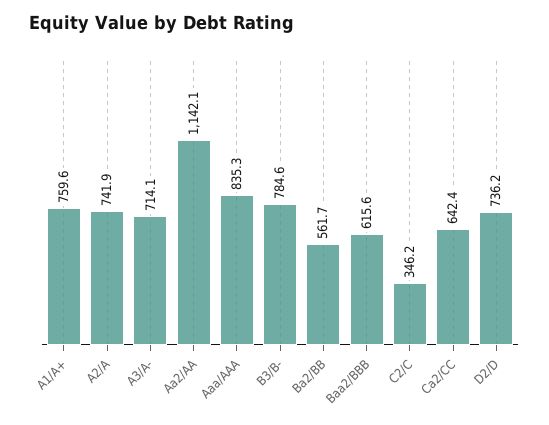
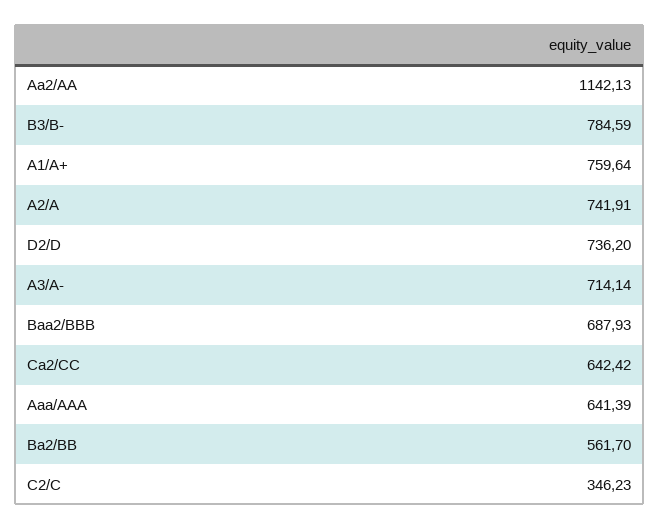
  {
    "A1/A+": 759.64,
    "A2/A": 741.91,
    "A3/A-": 714.14,
    "Aa2/AA": 1142.13,
-   "Aaa/AAA": 835.3,
+   "Aaa/AAA": 641.39,
    "B3/B-": 784.59,
    "Ba2/BB": 561.7,
-   "Baa2/BBB": 615.6,
+   "Baa2/BBB": 687.93,
    "C2/C": 346.23,
    "Ca2/CC": 642.42,
    "D2/D": 736.2
  }

